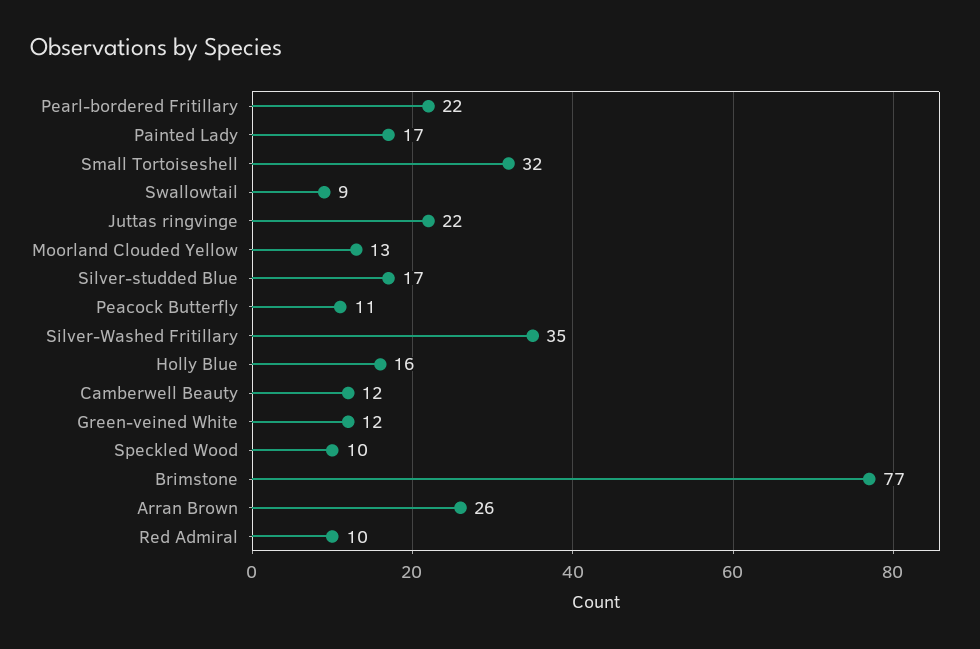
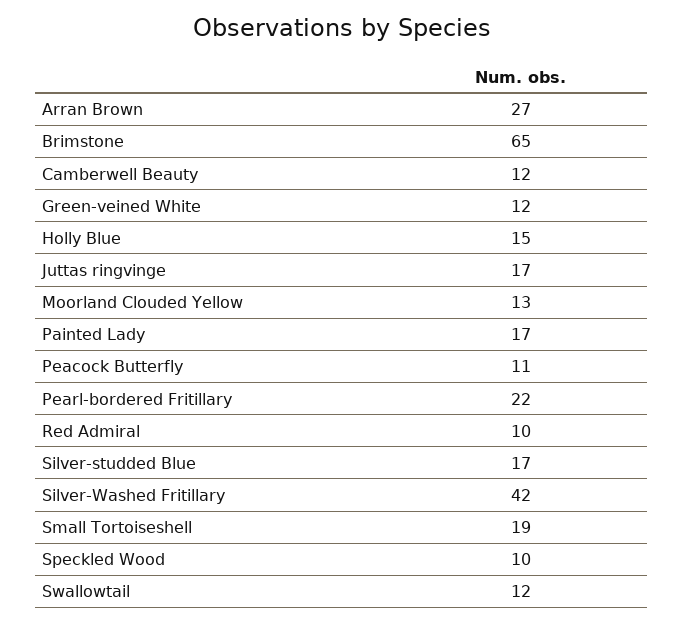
  {
    "Pearl-bordered Fritillary": 22,
    "Painted Lady": 17,
-   "Small Tortoiseshell": 32,
+   "Small Tortoiseshell": 19,
-   "Swallowtail": 9,
+   "Swallowtail": 12,
-   "Juttas ringvinge": 22,
+   "Juttas ringvinge": 17,
    "Moorland Clouded Yellow": 13,
    "Silver-studded Blue": 17,
    "Peacock Butterfly": 11,
-   "Silver-Washed Fritillary": 35,
+   "Silver-Washed Fritillary": 42,
-   "Holly Blue": 16,
+   "Holly Blue": 15,
    "Camberwell Beauty": 12,
    "Green-veined White": 12,
    "Speckled Wood": 10,
-   "Brimstone": 77,
+   "Brimstone": 65,
-   "Arran Brown": 26,
+   "Arran Brown": 27,
    "Red Admiral": 10
  }

